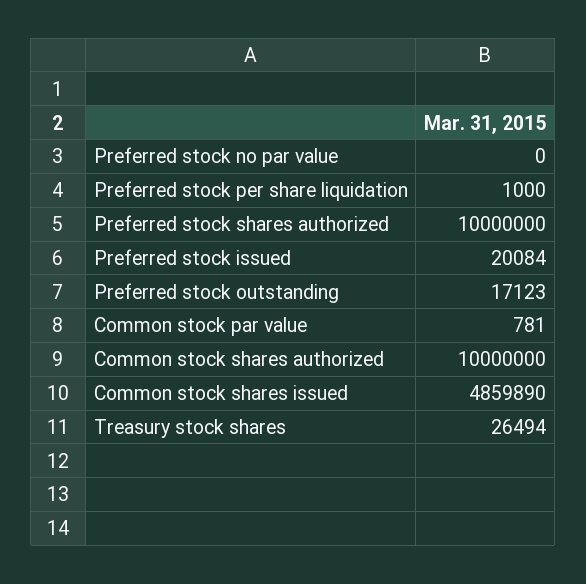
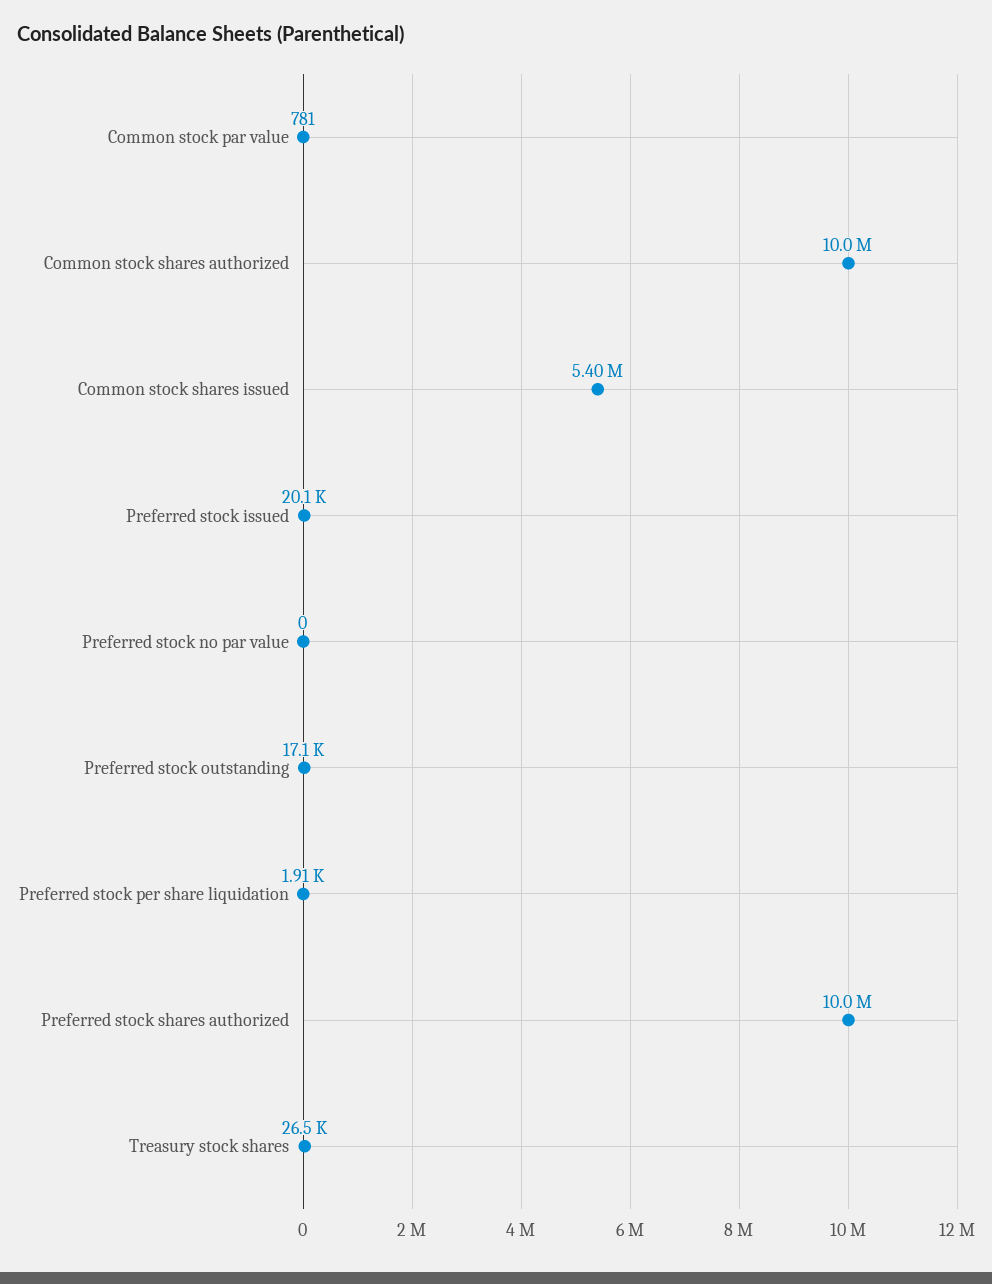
  {
    "Preferred stock no par value": 0,
-   "Preferred stock per share liquidation": 1000,
+   "Preferred stock per share liquidation": 1910,
    "Preferred stock shares authorized": 10000000,
    "Preferred stock issued": 20084,
    "Preferred stock outstanding": 17123,
    "Common stock par value": 781,
    "Common stock shares authorized": 10000000,
-   "Common stock shares issued": 4859890,
+   "Common stock shares issued": 5400000,
    "Treasury stock shares": 26494
  }

